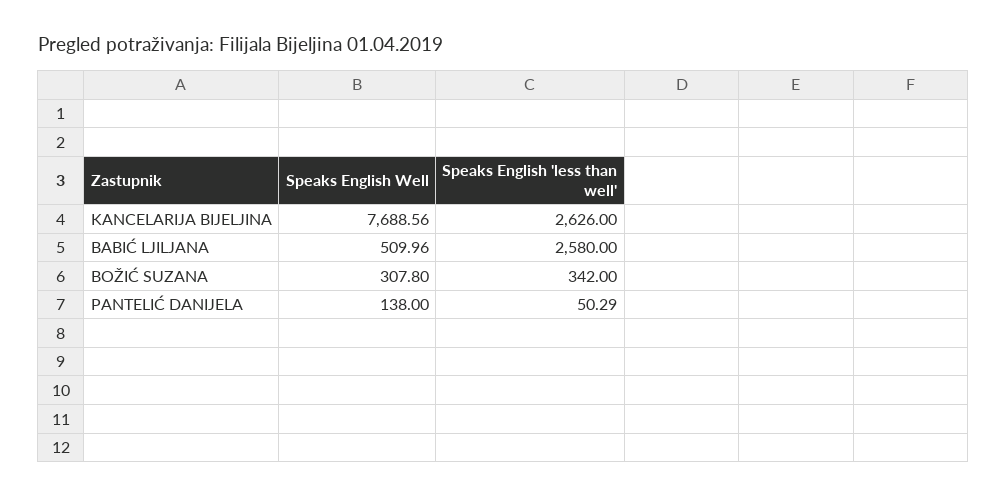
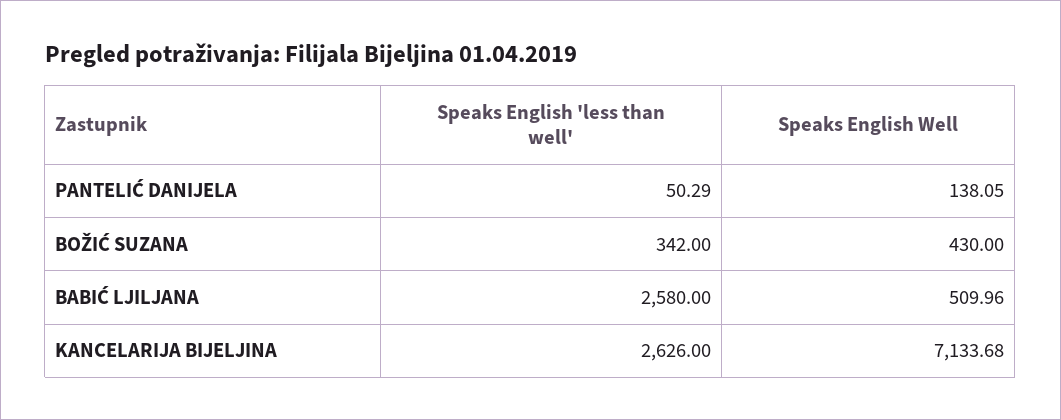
  {
    "Speaks English Well": {
-     "KANCELARIJA BIJELJINA": 7688.56,
+     "KANCELARIJA BIJELJINA": 7133.68,
      "BABIĆ LJILJANA": 509.96,
-     "BOŽIĆ SUZANA": 307.8,
+     "BOŽIĆ SUZANA": 430,
-     "PANTELIĆ DANIJELA": 138
+     "PANTELIĆ DANIJELA": 138.05
    },
    "Speaks English 'less than well'": {
      "KANCELARIJA BIJELJINA": 2626,
      "BABIĆ LJILJANA": 2580,
      "BOŽIĆ SUZANA": 342,
      "PANTELIĆ DANIJELA": 50.29
    }
  }

